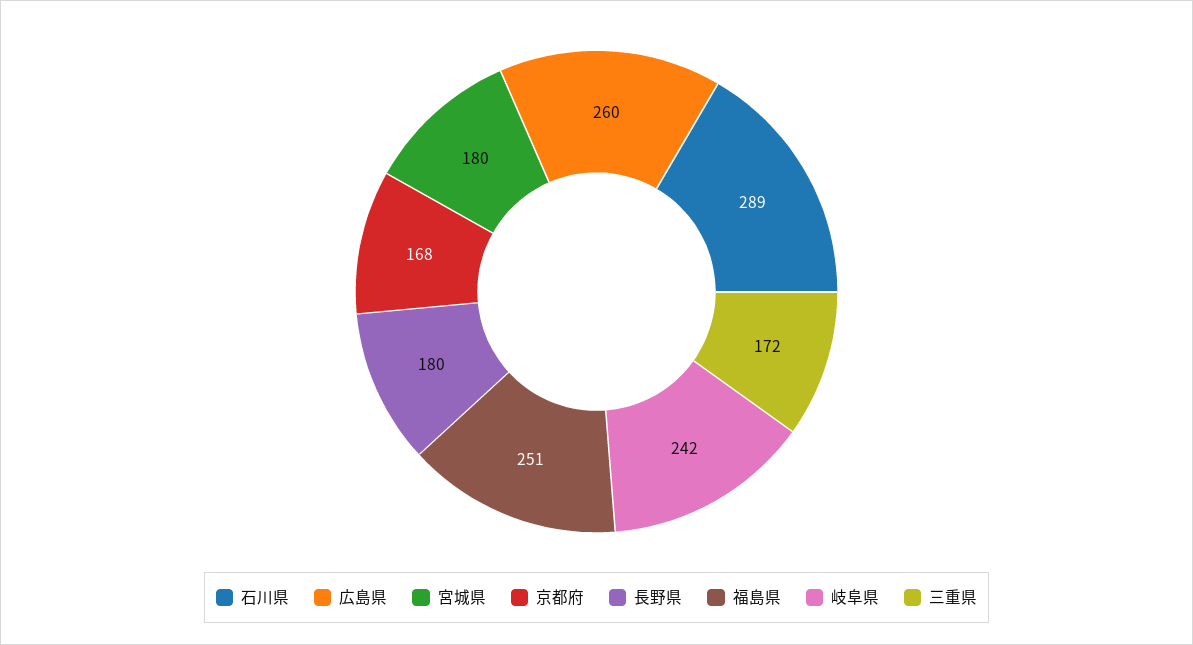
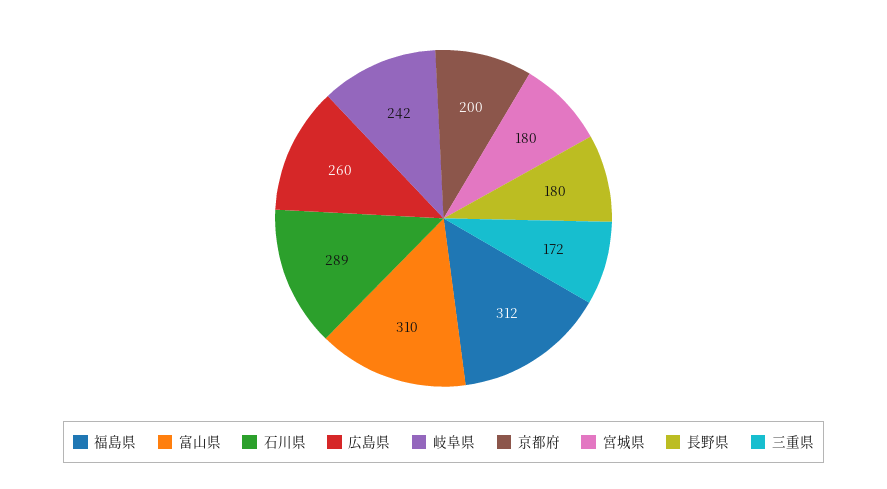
  {
    "石川県": 289,
    "広島県": 260,
    "宮城県": 180,
-   "京都府": 168,
+   "京都府": 200,
    "長野県": 180,
-   "福島県": 251,
+   "福島県": 312,
    "岐阜県": 242,
-   "三重県": 172
+   "三重県": 172,
+   "富山県": 310
  }

